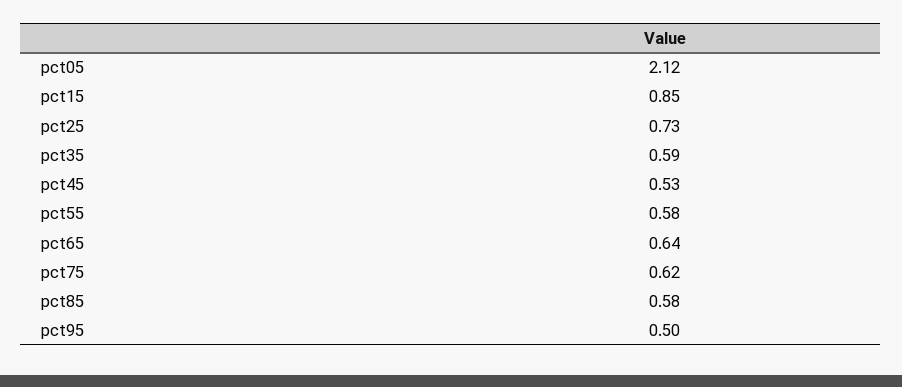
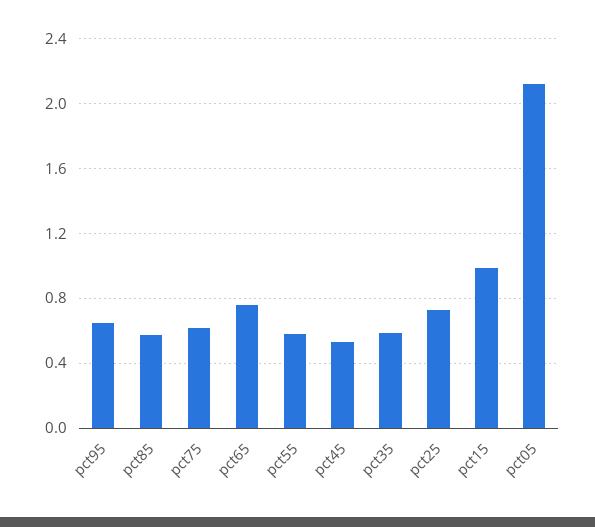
  {
    "pct05": 2.12,
-   "pct15": 0.85,
+   "pct15": 1,
    "pct25": 0.73,
    "pct35": 0.59,
    "pct45": 0.53,
    "pct55": 0.58,
-   "pct65": 0.64,
+   "pct65": 0.75,
    "pct75": 0.62,
    "pct85": 0.58,
-   "pct95": 0.5
+   "pct95": 0.65
  }

